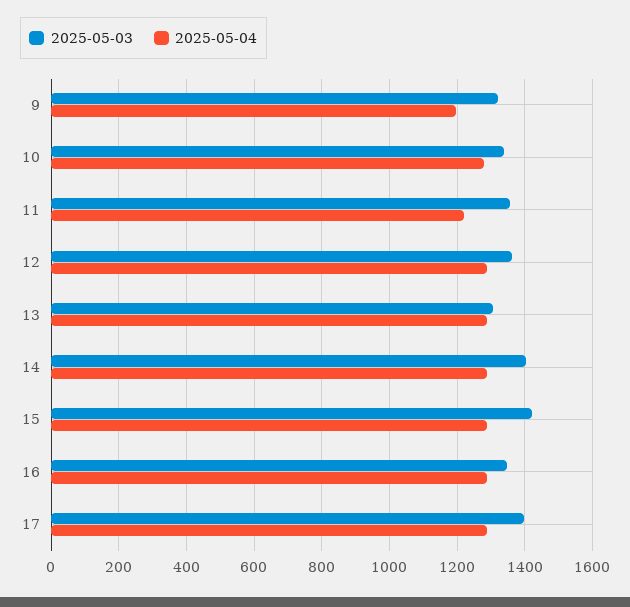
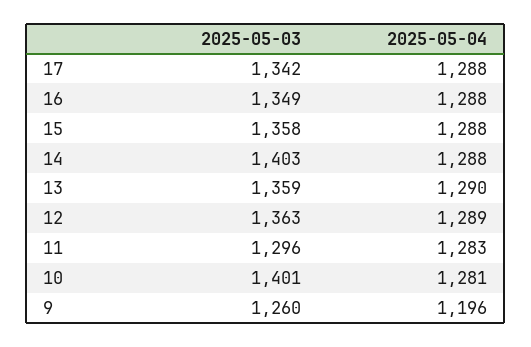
  {
    "2025-05-03": {
-     "9": 1320,
+     "9": 1260,
-     "10": 1340,
+     "10": 1401,
-     "11": 1360,
+     "11": 1296,
      "12": 1363,
-     "13": 1300,
+     "13": 1359,
      "14": 1403,
-     "15": 1420,
+     "15": 1358,
      "16": 1349,
-     "17": 1400
+     "17": 1342
    },
    "2025-05-04": {
      "9": 1196,
      "10": 1281,
-     "11": 1220,
+     "11": 1283,
      "12": 1289,
      "13": 1290,
      "14": 1288,
      "15": 1288,
      "16": 1288,
      "17": 1288
    }
  }

